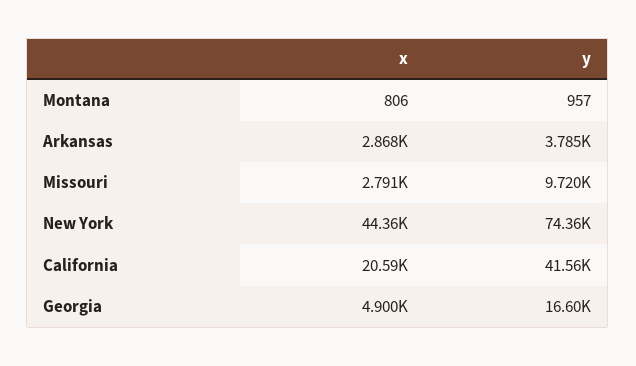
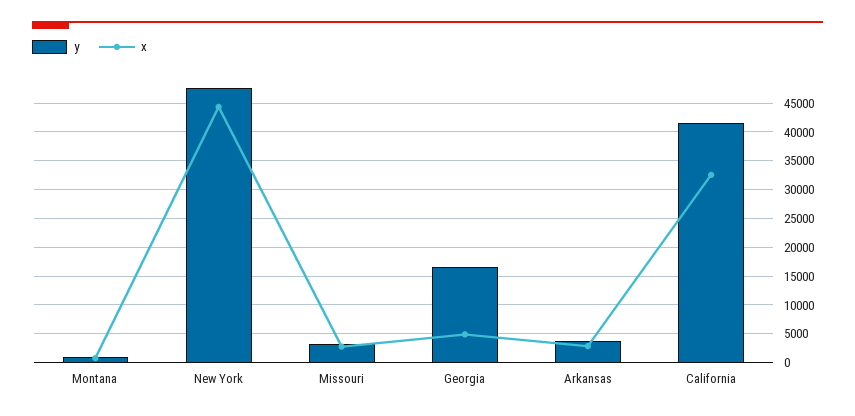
  {
    "x": {
      "Montana": 806,
      "Arkansas": 2868,
      "Missouri": 2791,
      "New York": 44360,
-     "California": 20590,
+     "California": 32500,
      "Georgia": 4900
    },
    "y": {
      "Montana": 957,
      "Arkansas": 3785,
-     "Missouri": 9720,
+     "Missouri": 2500,
-     "New York": 74360,
+     "New York": 47500,
      "California": 41560,
      "Georgia": 16600
    }
  }

